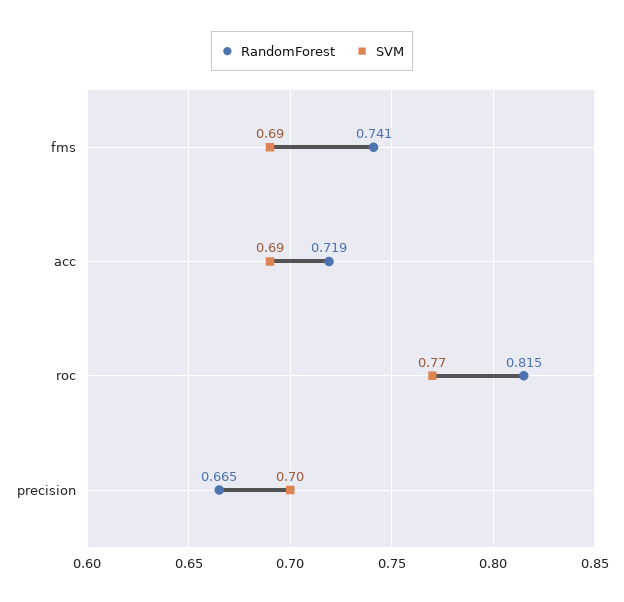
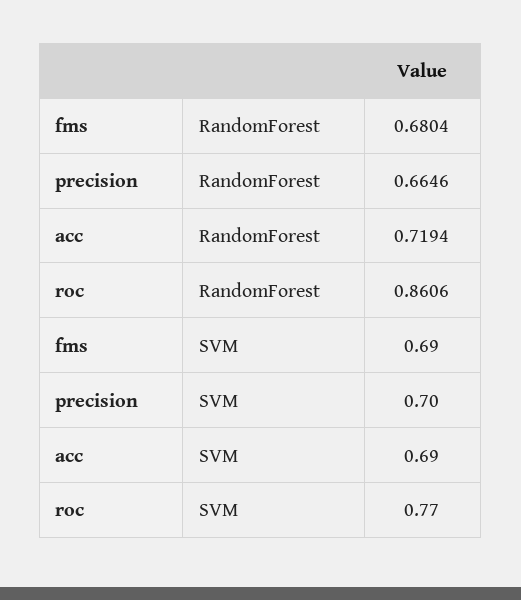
  {
    "RandomForest": {
-     "fms": 0.741,
+     "fms": 0.6804,
      "acc": 0.7194,
-     "roc": 0.815,
+     "roc": 0.8606,
      "precision": 0.6646
    },
    "SVM": {
      "fms": 0.69,
      "acc": 0.69,
      "roc": 0.77,
      "precision": 0.7
    }
  }

